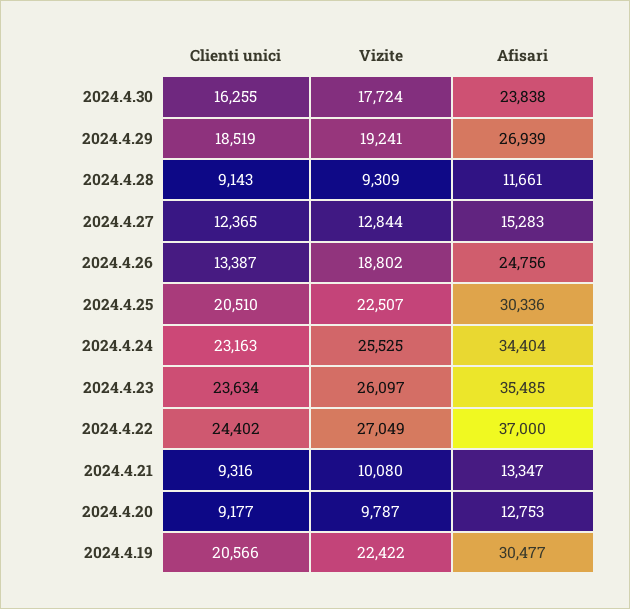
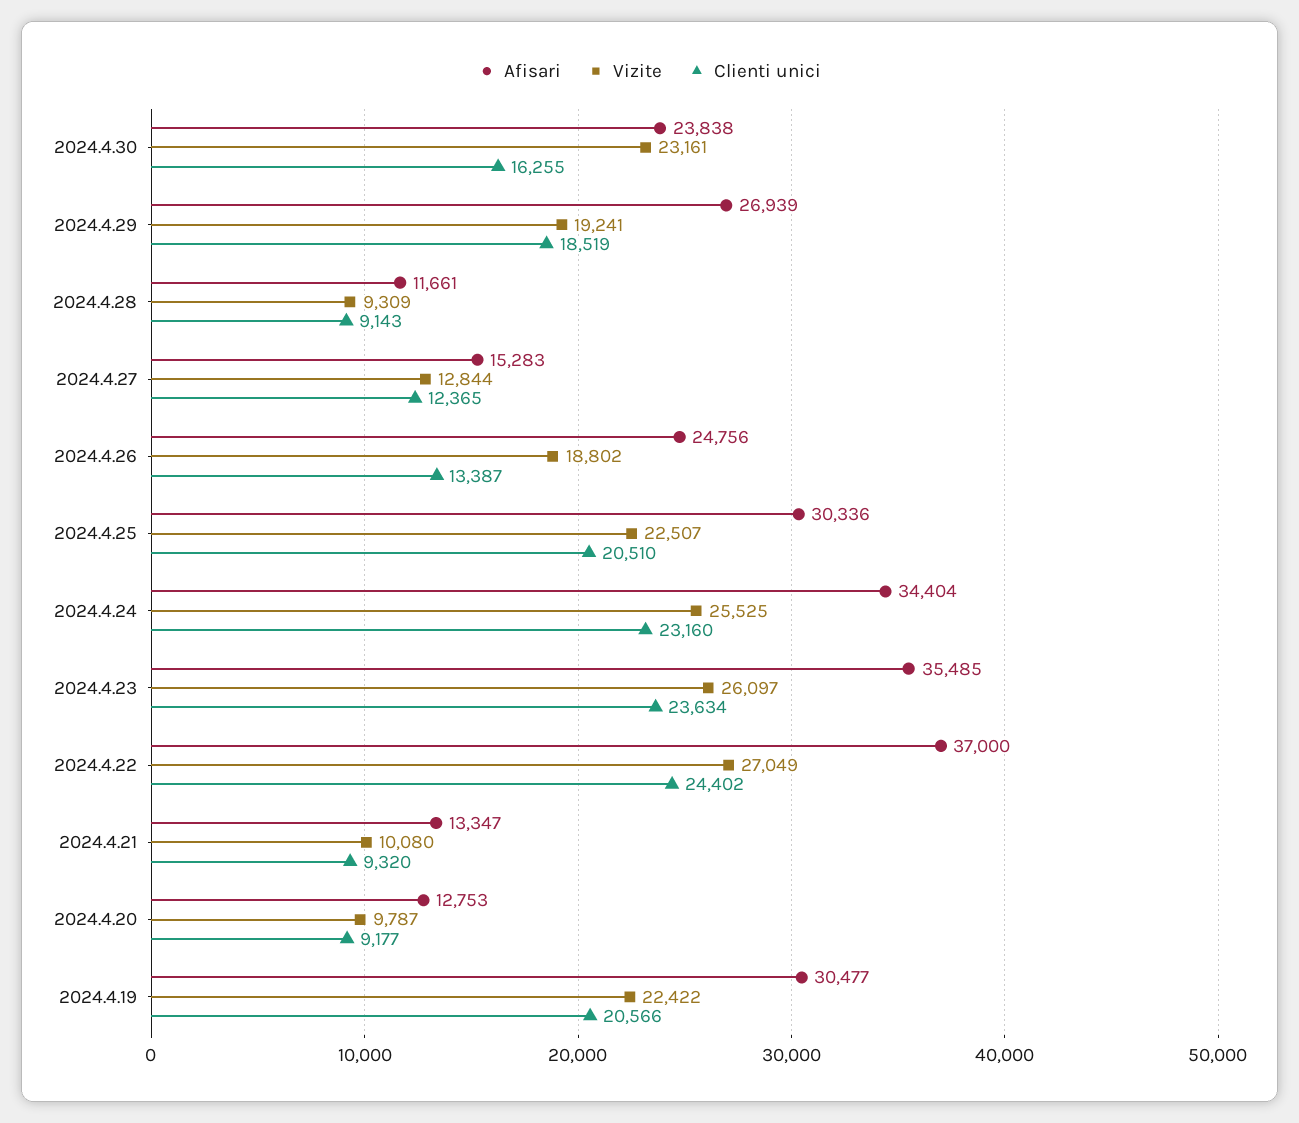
  {
    "Clienti unici": {
      "2024.4.30": 16255,
      "2024.4.29": 18519,
      "2024.4.28": 9143,
      "2024.4.27": 12365,
      "2024.4.26": 13387,
      "2024.4.25": 20510,
-     "2024.4.24": 23163,
+     "2024.4.24": 23160,
      "2024.4.23": 23634,
      "2024.4.22": 24402,
-     "2024.4.21": 9316,
+     "2024.4.21": 9320,
      "2024.4.20": 9177,
      "2024.4.19": 20566
    },
    "Vizite": {
-     "2024.4.30": 17724,
+     "2024.4.30": 23161,
      "2024.4.29": 19241,
      "2024.4.28": 9309,
      "2024.4.27": 12844,
      "2024.4.26": 18802,
      "2024.4.25": 22507,
      "2024.4.24": 25525,
      "2024.4.23": 26097,
      "2024.4.22": 27049,
      "2024.4.21": 10080,
      "2024.4.20": 9787,
      "2024.4.19": 22422
    },
    "Afisari": {
      "2024.4.30": 23838,
      "2024.4.29": 26939,
      "2024.4.28": 11661,
      "2024.4.27": 15283,
      "2024.4.26": 24756,
      "2024.4.25": 30336,
      "2024.4.24": 34404,
      "2024.4.23": 35485,
      "2024.4.22": 37000,
      "2024.4.21": 13347,
      "2024.4.20": 12753,
      "2024.4.19": 30477
    }
  }

